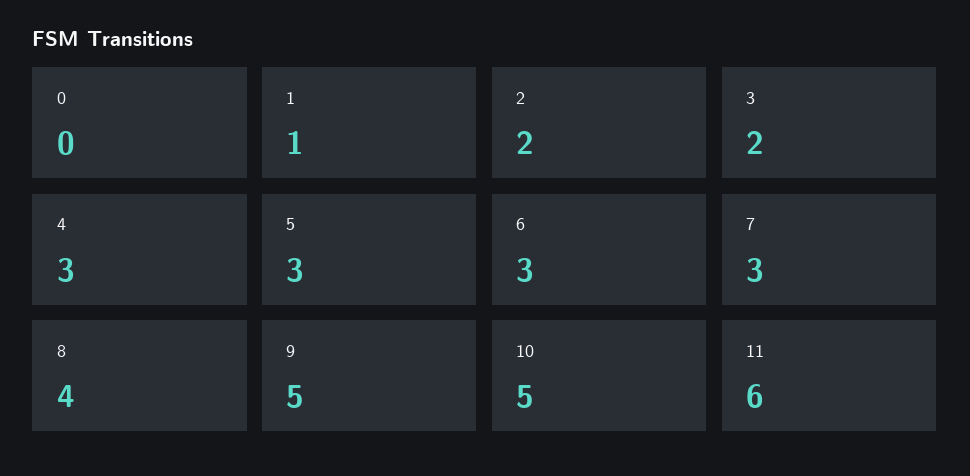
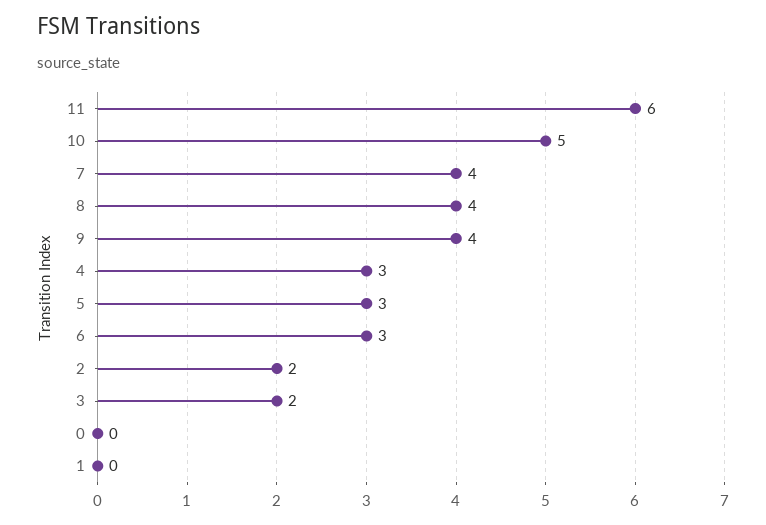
  {
    "0": 0,
-   "1": 1,
+   "1": 0,
    "2": 2,
    "3": 2,
    "4": 3,
    "5": 3,
    "6": 3,
-   "7": 3,
+   "7": 4,
    "8": 4,
-   "9": 5,
+   "9": 4,
    "10": 5,
    "11": 6
  }

